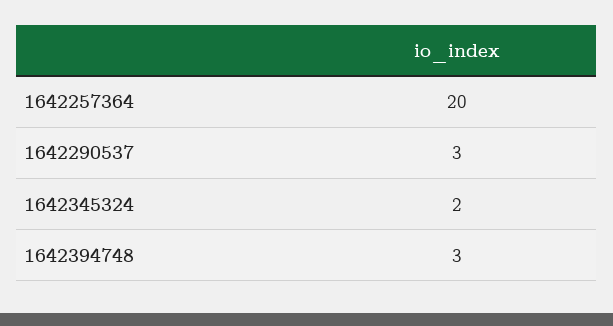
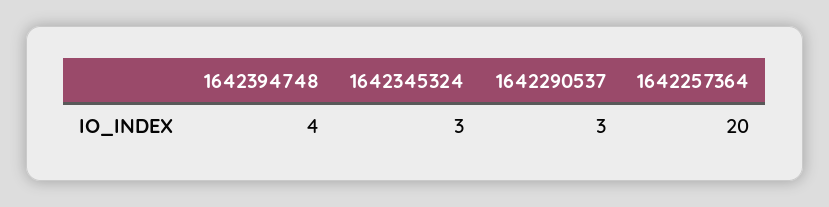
  {
    "1642257364": 20,
    "1642290537": 3,
-   "1642345324": 2,
+   "1642345324": 3,
-   "1642394748": 3
+   "1642394748": 4
  }

